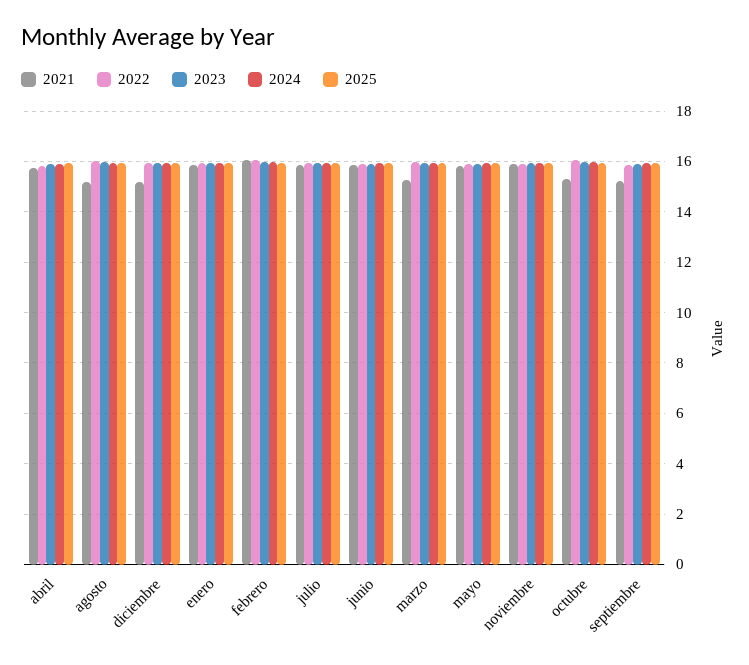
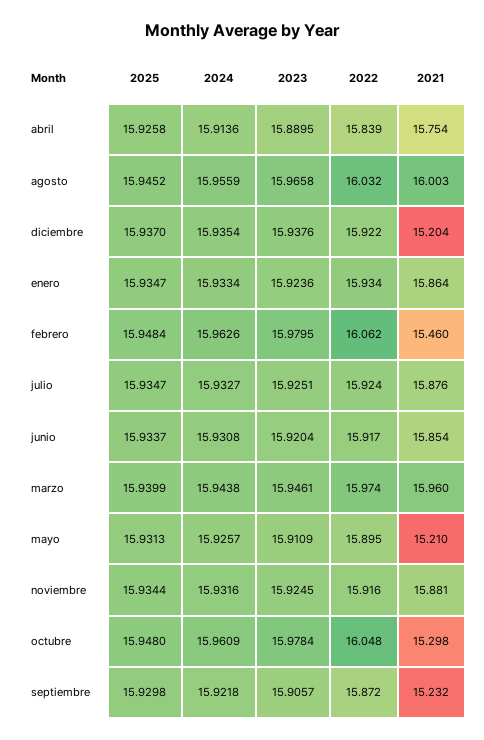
  {
    "2021": {
      "abril": 15.754,
-     "agosto": 15.25,
+     "agosto": 16.003,
      "diciembre": 15.204,
      "enero": 15.864,
-     "febrero": 16,
+     "febrero": 15.46,
      "julio": 15.876,
      "junio": 15.854,
-     "marzo": 15.25,
+     "marzo": 15.96,
-     "mayo": 15.75,
+     "mayo": 15.21,
      "noviembre": 15.881,
      "octubre": 15.298,
      "septiembre": 15.232
    },
    "2022": {
      "abril": 15.839,
      "agosto": 16.032,
      "diciembre": 15.922,
      "enero": 15.934,
      "febrero": 16.062,
      "julio": 15.924,
      "junio": 15.917,
      "marzo": 15.974,
      "mayo": 15.895,
      "noviembre": 15.916,
      "octubre": 16.048,
      "septiembre": 15.872
    },
    "2023": {
      "abril": 15.8895,
      "agosto": 15.9658,
      "diciembre": 15.9376,
      "enero": 15.9236,
      "febrero": 15.9795,
      "julio": 15.9251,
      "junio": 15.9204,
      "marzo": 15.9461,
      "mayo": 15.9109,
      "noviembre": 15.9245,
      "octubre": 15.9784,
      "septiembre": 15.9057
    },
    "2024": {
      "abril": 15.9136,
      "agosto": 15.9559,
      "diciembre": 15.9354,
      "enero": 15.9334,
      "febrero": 15.9626,
      "julio": 15.9327,
      "junio": 15.9308,
      "marzo": 15.9438,
      "mayo": 15.9257,
      "noviembre": 15.9316,
      "octubre": 15.9609,
      "septiembre": 15.9218
    },
    "2025": {
      "abril": 15.9258,
      "agosto": 15.9452,
      "diciembre": 15.937,
      "enero": 15.9347,
      "febrero": 15.9484,
      "julio": 15.9347,
      "junio": 15.9337,
      "marzo": 15.9399,
      "mayo": 15.9313,
      "noviembre": 15.9344,
      "octubre": 15.948,
      "septiembre": 15.9298
    }
  }

